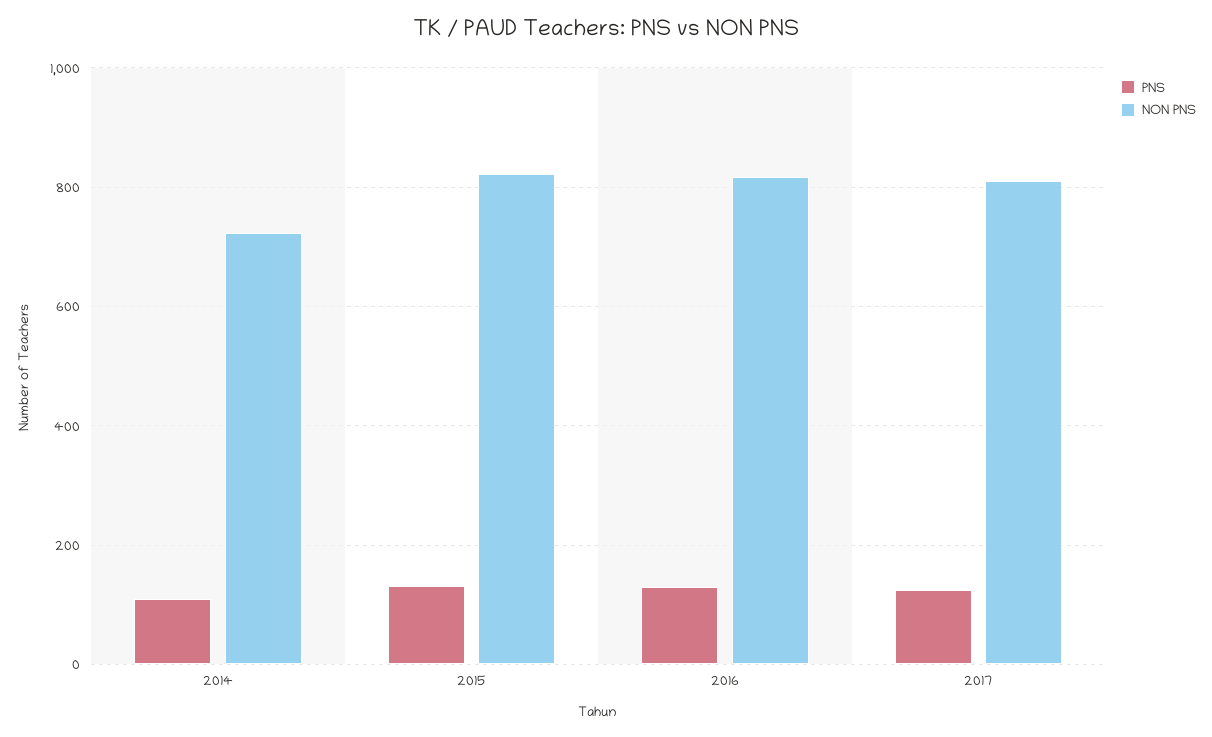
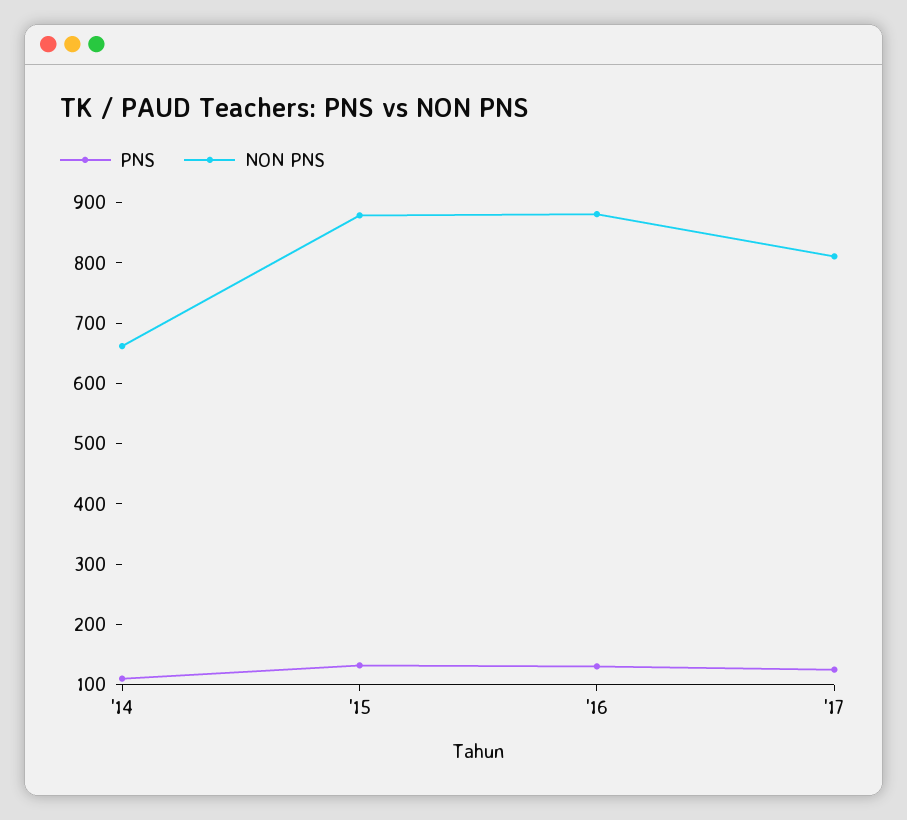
  {
    "PNS": {
      "2014": 120,
      "2015": 140,
      "2016": 140,
      "2017": 120
    },
    "NON PNS": {
-     "2014": 720,
+     "2014": 660,
-     "2015": 820,
+     "2015": 880,
-     "2016": 820,
+     "2016": 880,
      "2017": 820
    }
  }

